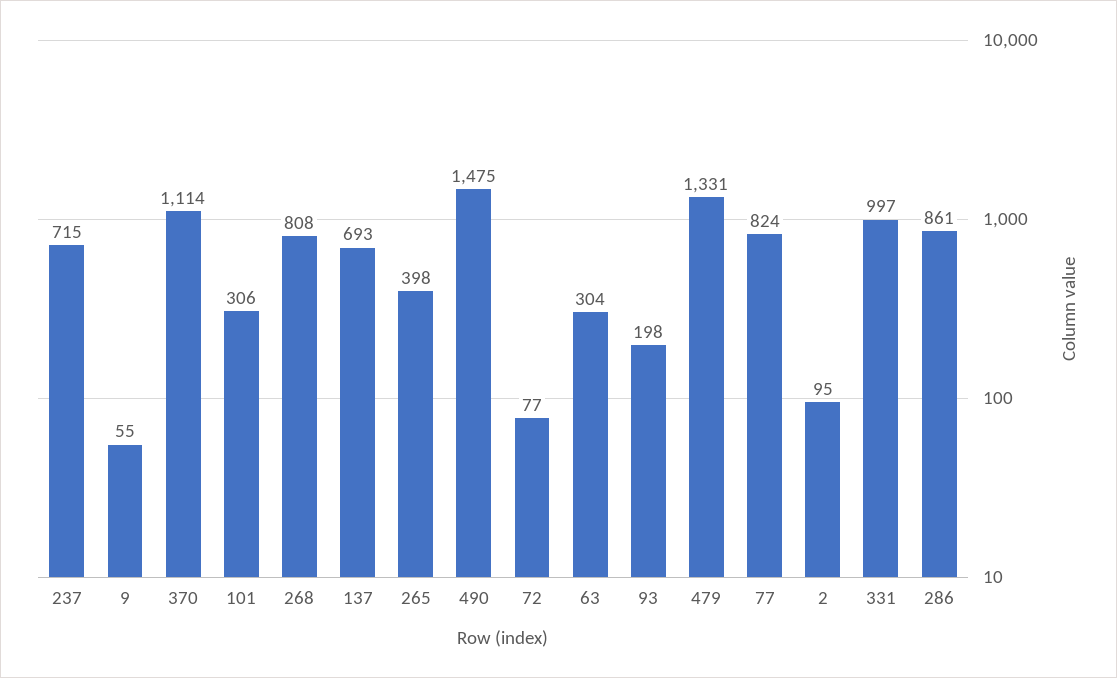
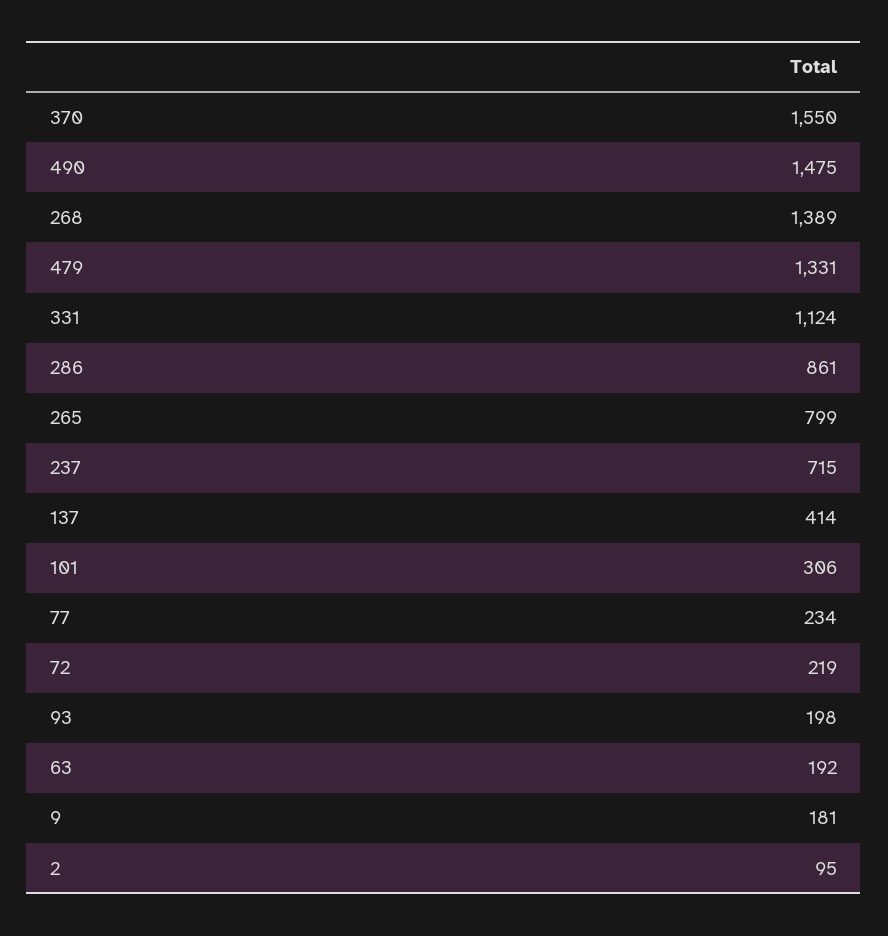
  {
    "237": 715,
-   "9": 55,
+   "9": 181,
-   "370": 1114,
+   "370": 1550,
    "101": 306,
-   "268": 808,
+   "268": 1389,
-   "137": 693,
+   "137": 414,
-   "265": 398,
+   "265": 799,
    "490": 1475,
-   "72": 77,
+   "72": 219,
-   "63": 304,
+   "63": 192,
    "93": 198,
    "479": 1331,
-   "77": 824,
+   "77": 234,
    "2": 95,
-   "331": 997,
+   "331": 1124,
    "286": 861
  }

